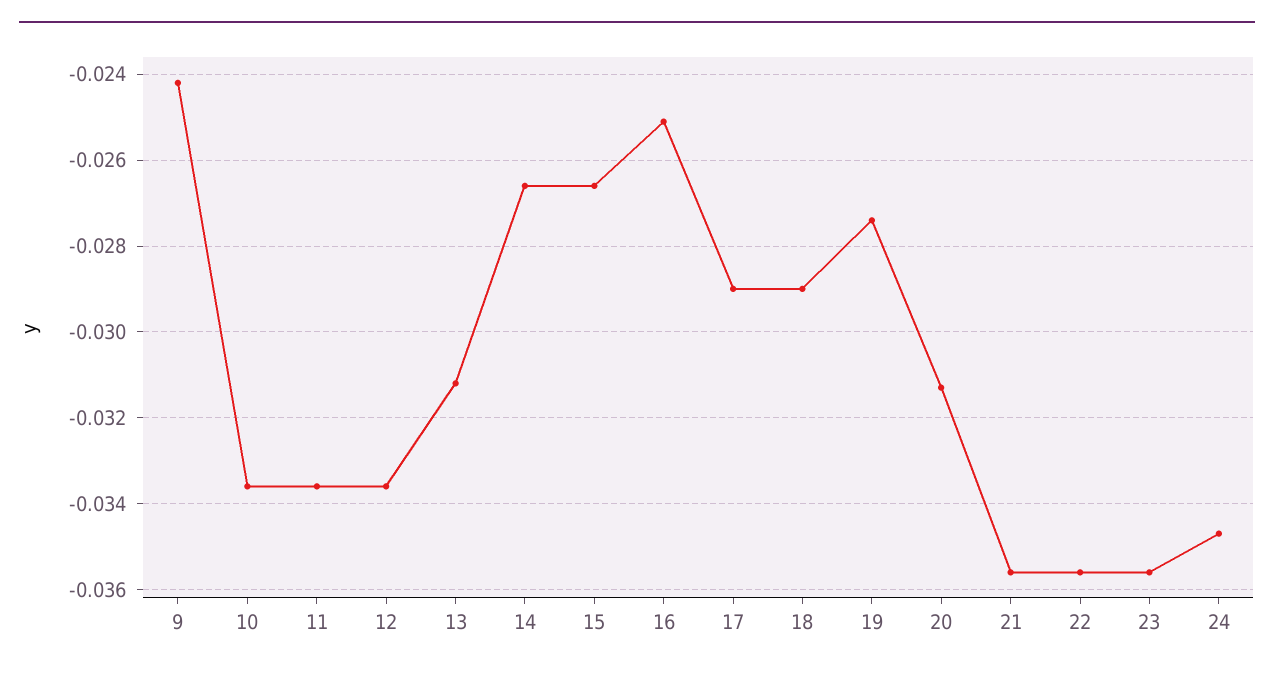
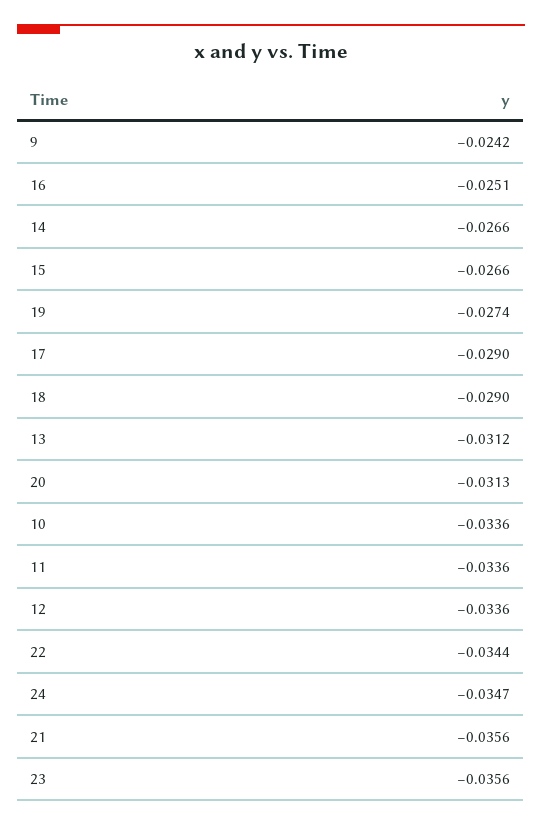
  {
    "9": -0.0242,
    "10": -0.0336,
    "11": -0.0336,
    "12": -0.0336,
    "13": -0.0312,
    "14": -0.0266,
    "15": -0.0266,
    "16": -0.0251,
    "17": -0.029,
    "18": -0.029,
    "19": -0.0274,
    "20": -0.0313,
    "21": -0.0356,
-   "22": -0.0355,
+   "22": -0.0344,
    "23": -0.0356,
    "24": -0.0347
  }

